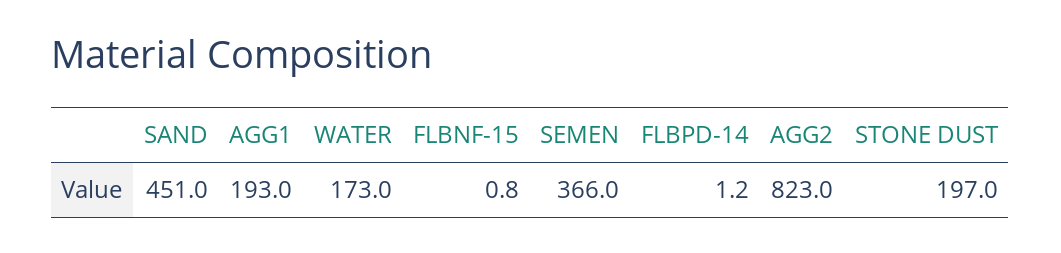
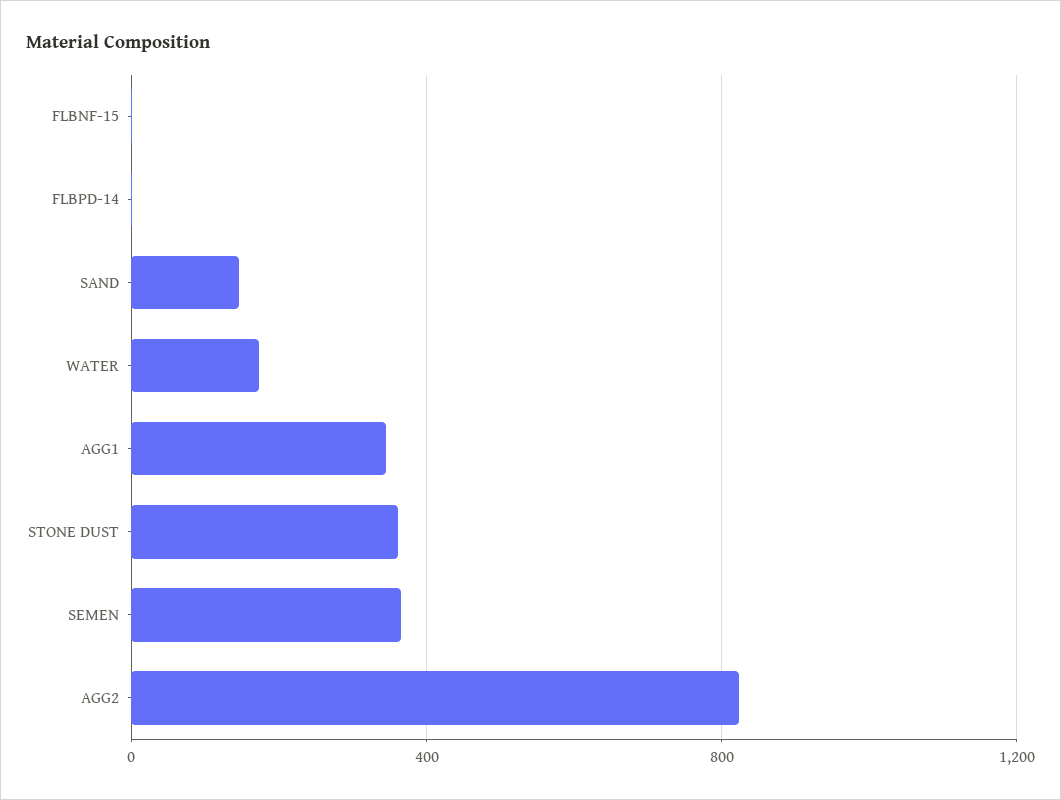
  {
-   "SAND": 451,
+   "SAND": 150,
-   "AGG1": 193,
+   "AGG1": 350,
    "WATER": 173,
    "FLBNF-15": 0.8,
    "SEMEN": 366,
    "FLBPD-14": 1.2,
    "AGG2": 823,
-   "STONE DUST": 197
+   "STONE DUST": 350
  }

